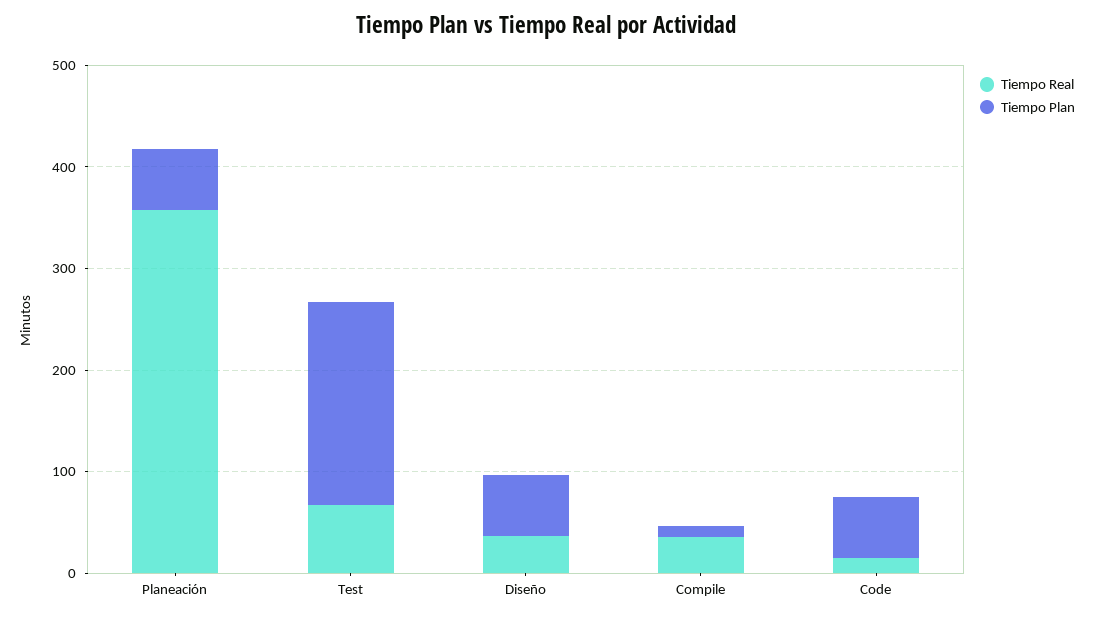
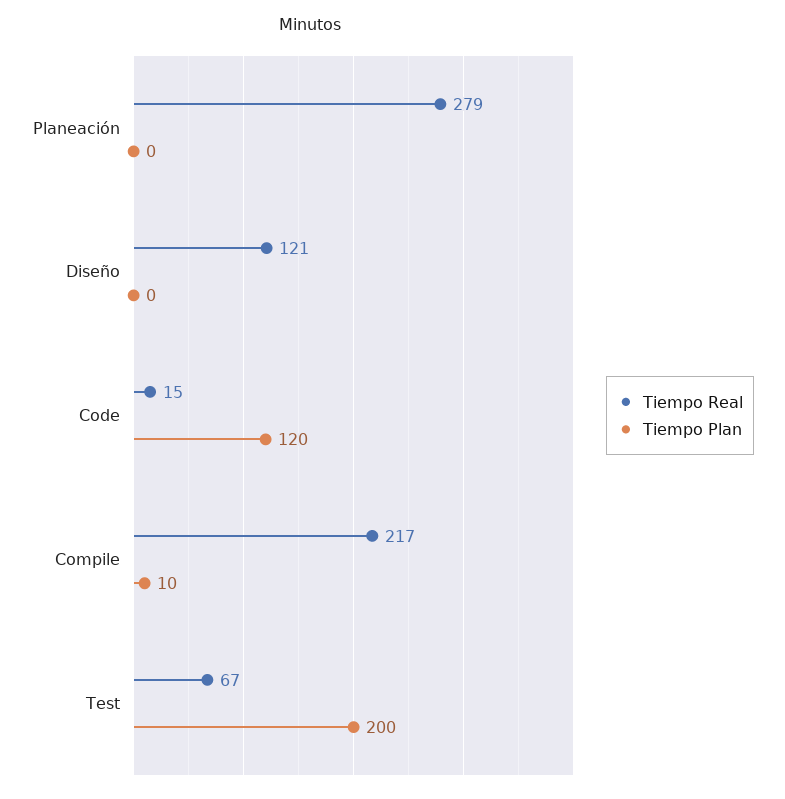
  {
    "Tiempo Real": {
-     "Planeación": 360,
+     "Planeación": 279,
      "Test": 67,
-     "Diseño": 40,
+     "Diseño": 121,
-     "Compile": 40,
+     "Compile": 217,
      "Code": 15
    },
    "Tiempo Plan": {
-     "Planeación": 60,
+     "Planeación": 0,
      "Test": 200,
-     "Diseño": 60,
+     "Diseño": 0,
      "Compile": 10,
-     "Code": 60
+     "Code": 120
    }
  }

